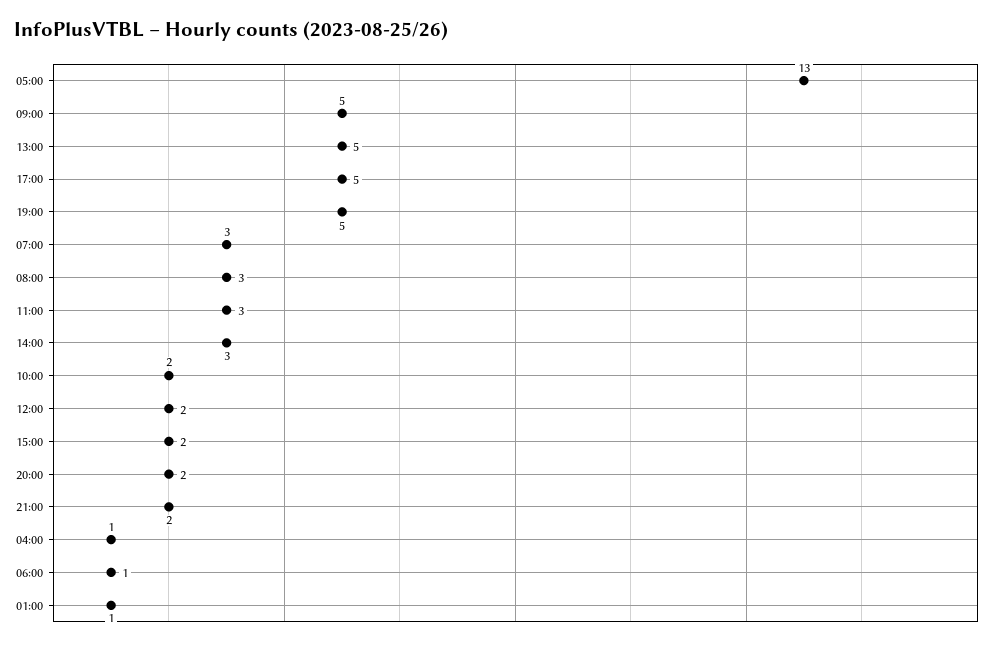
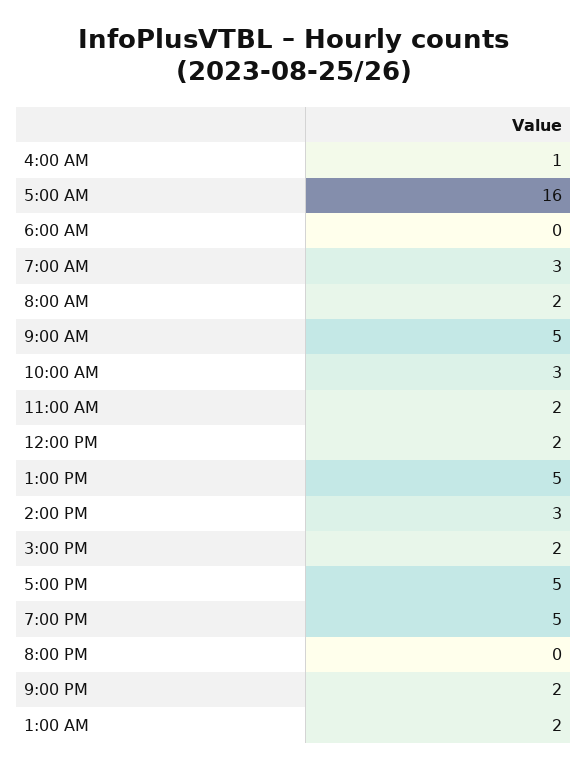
  {
-   "05:00": 13,
+   "05:00": 16,
    "09:00": 5,
    "13:00": 5,
    "17:00": 5,
    "19:00": 5,
    "07:00": 3,
-   "08:00": 3,
+   "08:00": 2,
-   "11:00": 3,
+   "11:00": 2,
    "14:00": 3,
-   "10:00": 2,
+   "10:00": 3,
    "12:00": 2,
    "15:00": 2,
-   "20:00": 2,
+   "20:00": 0,
    "21:00": 2,
    "04:00": 1,
-   "06:00": 1,
+   "06:00": 0,
-   "01:00": 1
+   "01:00": 2
  }

